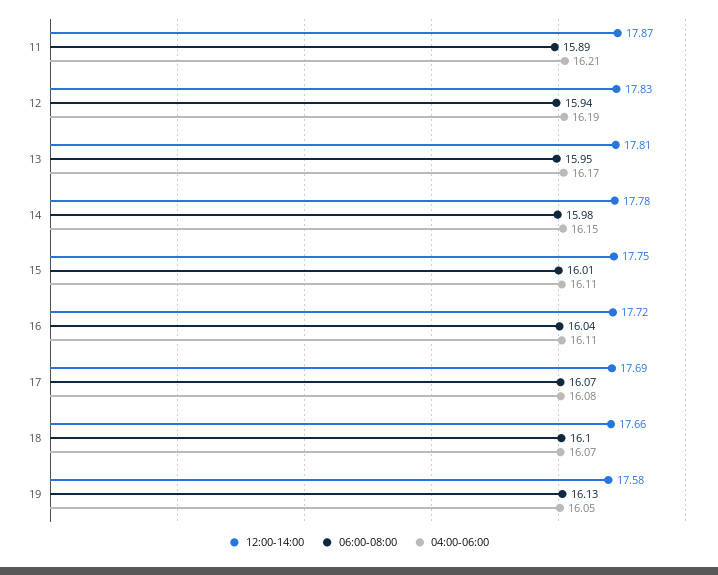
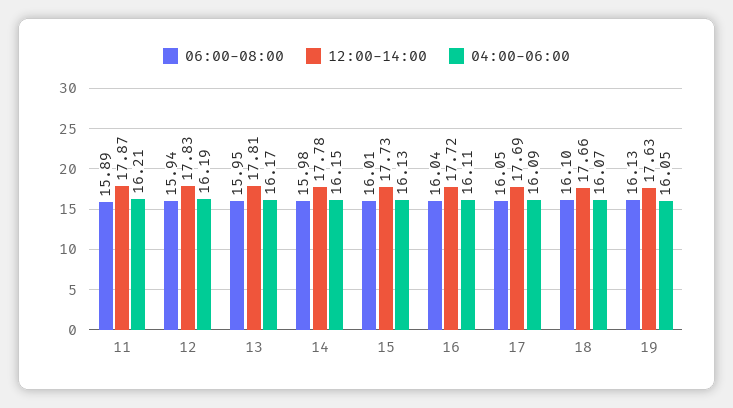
  {
    "12:00-14:00": {
      "11": 17.87,
      "12": 17.83,
      "13": 17.81,
      "14": 17.78,
-     "15": 17.75,
+     "15": 17.73,
      "16": 17.72,
      "17": 17.69,
      "18": 17.66,
-     "19": 17.58
+     "19": 17.63
    },
    "06:00-08:00": {
      "11": 15.89,
      "12": 15.94,
      "13": 15.95,
      "14": 15.98,
      "15": 16.01,
      "16": 16.04,
-     "17": 16.07,
+     "17": 16.05,
      "18": 16.1,
      "19": 16.13
    },
    "04:00-06:00": {
      "11": 16.21,
      "12": 16.19,
      "13": 16.17,
      "14": 16.15,
-     "15": 16.11,
+     "15": 16.13,
      "16": 16.11,
-     "17": 16.08,
+     "17": 16.09,
      "18": 16.07,
      "19": 16.05
    }
  }

